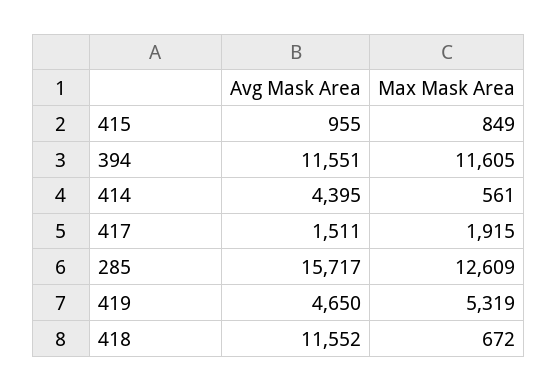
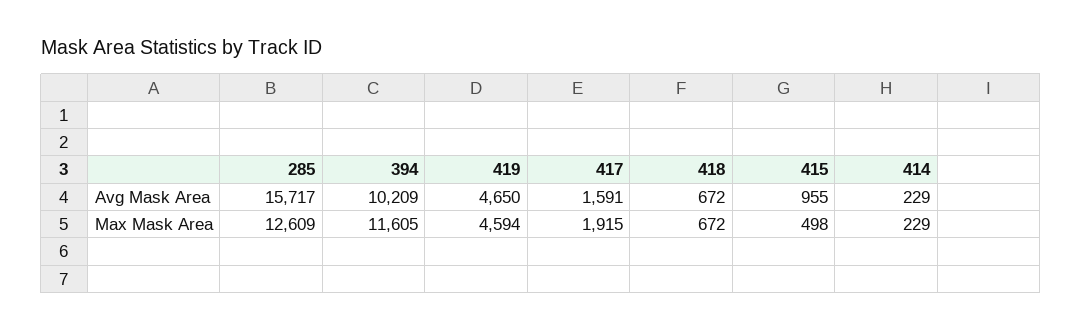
  {
    "Avg Mask Area": {
      "415": 955,
-     "394": 11551,
+     "394": 10209,
-     "414": 4395,
+     "414": 229,
-     "417": 1511,
+     "417": 1591,
      "285": 15717,
      "419": 4650,
-     "418": 11552
+     "418": 672
    },
    "Max Mask Area": {
-     "415": 849,
+     "415": 498,
      "394": 11605,
-     "414": 561,
+     "414": 229,
      "417": 1915,
      "285": 12609,
-     "419": 5319,
+     "419": 4594,
      "418": 672
    }
  }

